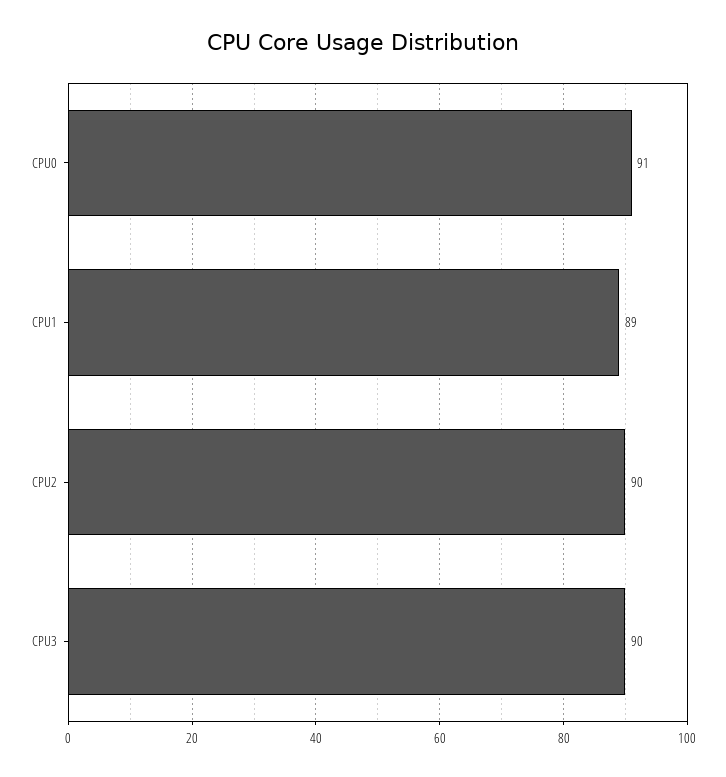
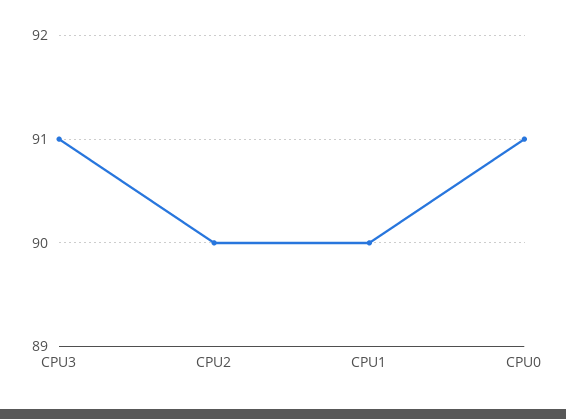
  {
    "CPU0": 91,
-   "CPU1": 89,
+   "CPU1": 90,
    "CPU2": 90,
-   "CPU3": 90
+   "CPU3": 91
  }

